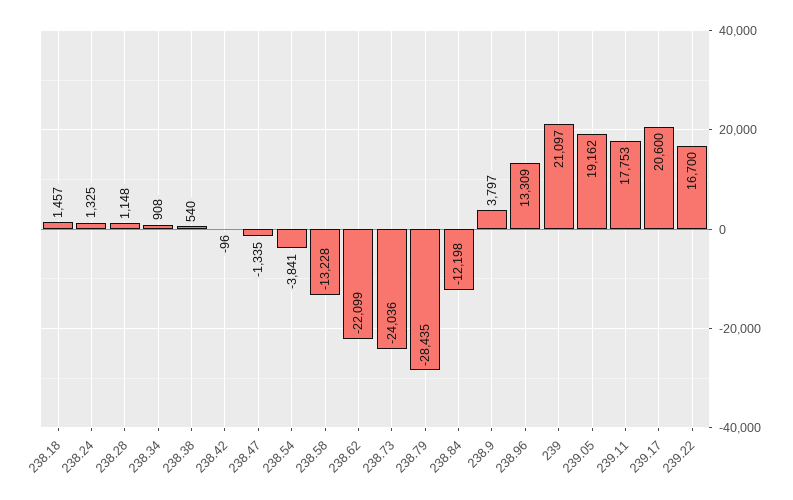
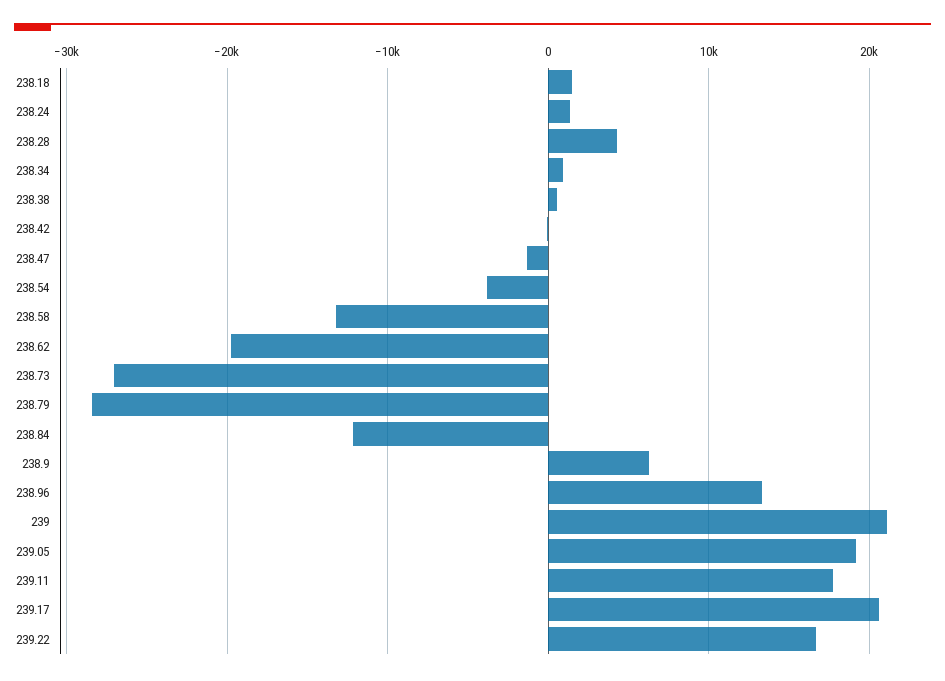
  {
    "238.18": 1457,
    "238.24": 1325,
-   "238.28": 1148,
+   "238.28": 4000,
    "238.34": 908,
    "238.38": 540,
    "238.42": -96,
    "238.47": -1335,
    "238.54": -3841,
    "238.58": -13228,
-   "238.62": -22099,
+   "238.62": -20000,
-   "238.73": -24036,
+   "238.73": -27000,
    "238.79": -28435,
    "238.84": -12198,
-   "238.9": 3797,
+   "238.9": 6000,
    "238.96": 13309,
    "239": 21097,
    "239.05": 19162,
    "239.11": 17753,
    "239.17": 20600,
    "239.22": 16700
  }

